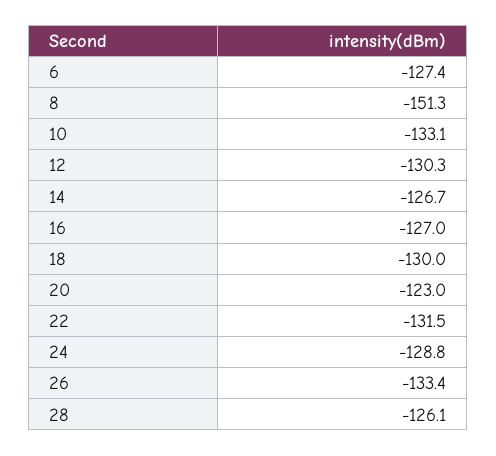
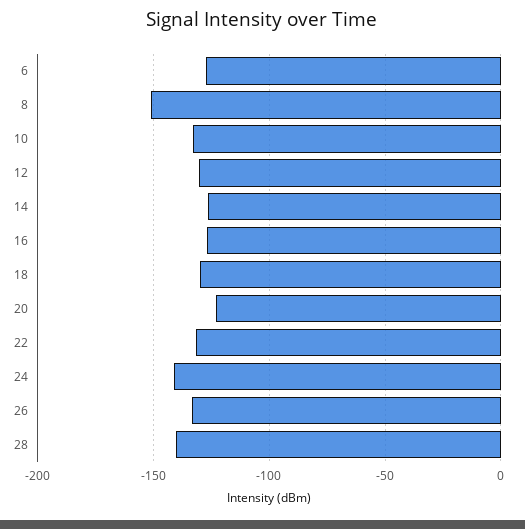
  {
    "6": -127.4,
    "8": -151.3,
    "10": -133.1,
    "12": -130.3,
    "14": -126.7,
    "16": -127,
    "18": -130,
    "20": -123,
    "22": -131.5,
-   "24": -128.8,
+   "24": -140,
    "26": -133.4,
-   "28": -126.1
+   "28": -140
  }

